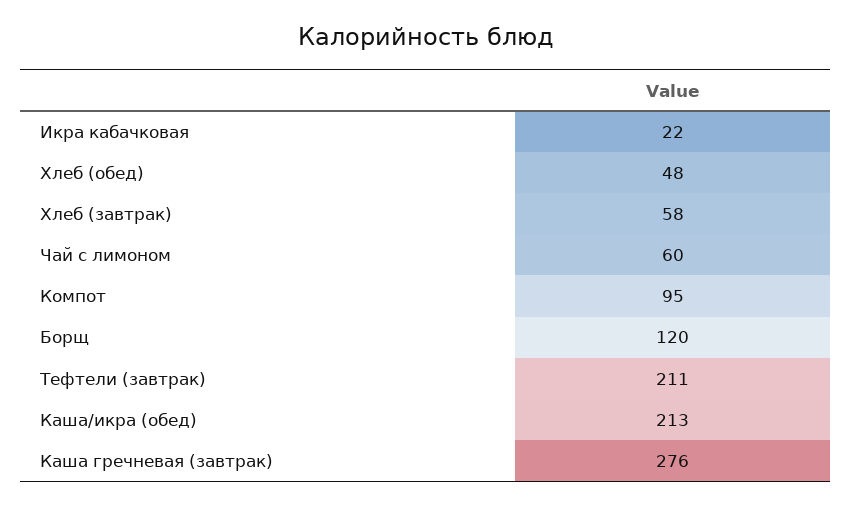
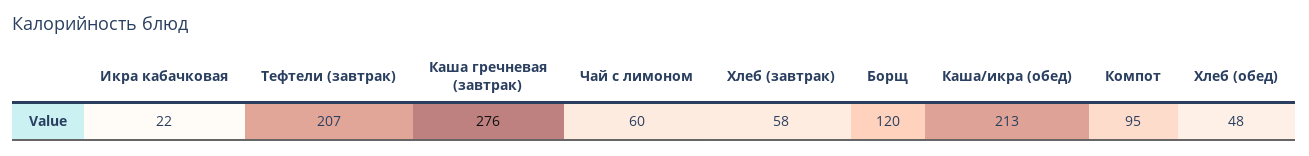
  {
    "Икра кабачковая": 22,
    "Хлеб (обед)": 48,
    "Хлеб (завтрак)": 58,
    "Чай с лимоном": 60,
    "Компот": 95,
    "Борщ": 120,
-   "Тефтели (завтрак)": 211,
+   "Тефтели (завтрак)": 207,
    "Каша/икра (обед)": 213,
    "Каша гречневая (завтрак)": 276
  }

